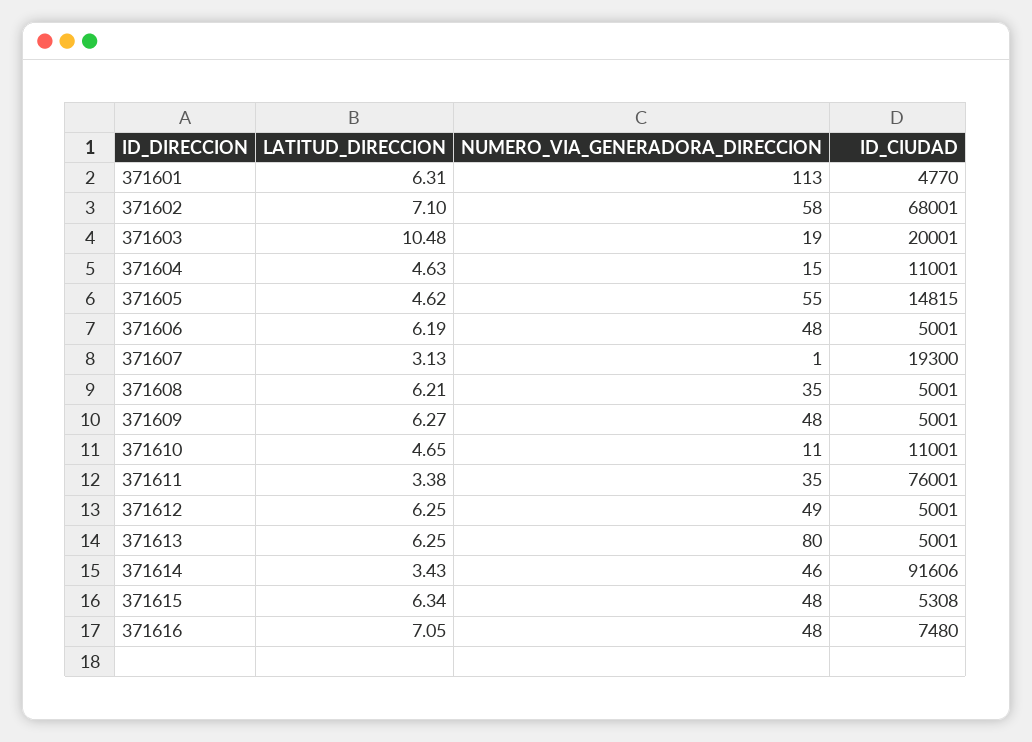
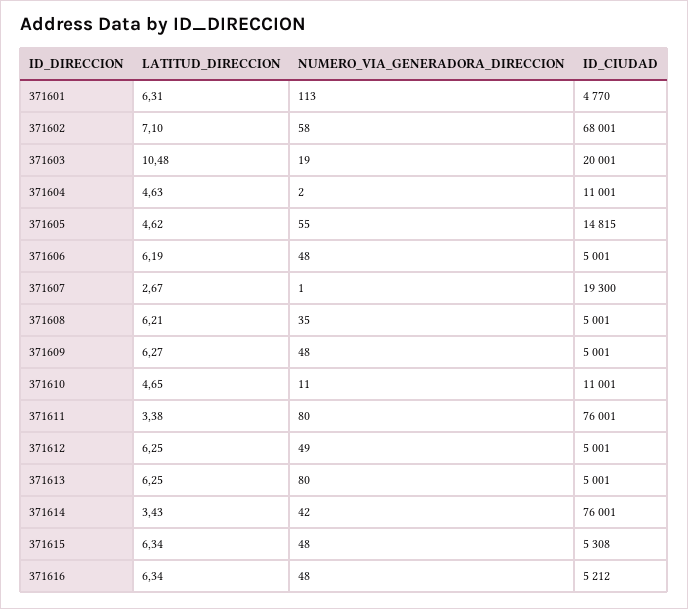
  {
    "LATITUD_DIRECCION": {
      "371601": 6.31,
      "371602": 7.1,
      "371603": 10.48,
      "371604": 4.63,
      "371605": 4.62,
      "371606": 6.19,
-     "371607": 3.13,
+     "371607": 2.67,
      "371608": 6.21,
      "371609": 6.27,
      "371610": 4.65,
      "371611": 3.38,
      "371612": 6.25,
      "371613": 6.25,
      "371614": 3.43,
      "371615": 6.34,
-     "371616": 7.05
+     "371616": 6.34
    },
    "NUMERO_VIA_GENERADORA_DIRECCION": {
      "371601": 113,
      "371602": 58,
      "371603": 19,
-     "371604": 15,
+     "371604": 2,
      "371605": 55,
      "371606": 48,
      "371607": 1,
      "371608": 35,
      "371609": 48,
      "371610": 11,
-     "371611": 35,
+     "371611": 80,
      "371612": 49,
      "371613": 80,
-     "371614": 46,
+     "371614": 42,
      "371615": 48,
      "371616": 48
    },
    "ID_CIUDAD": {
      "371601": 4770,
      "371602": 68001,
      "371603": 20001,
      "371604": 11001,
      "371605": 14815,
      "371606": 5001,
      "371607": 19300,
      "371608": 5001,
      "371609": 5001,
      "371610": 11001,
      "371611": 76001,
      "371612": 5001,
      "371613": 5001,
-     "371614": 91606,
+     "371614": 76001,
      "371615": 5308,
-     "371616": 7480
+     "371616": 5212
    }
  }

